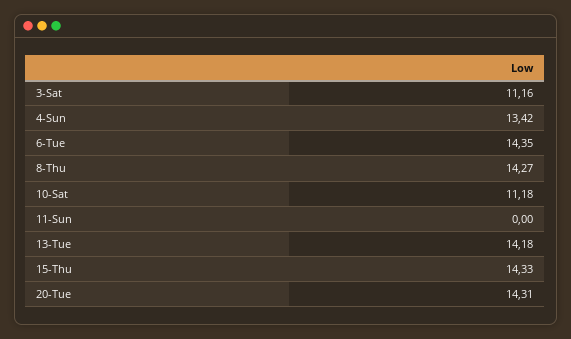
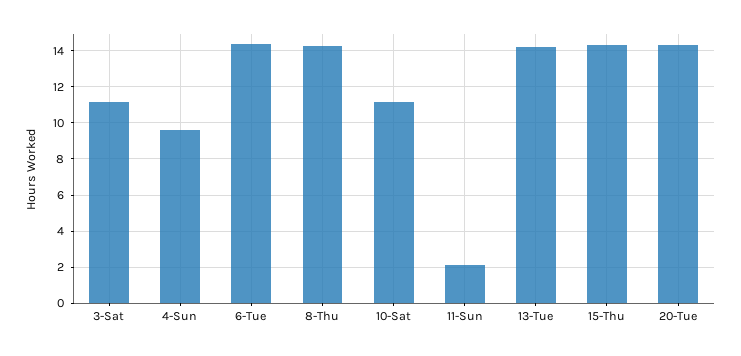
  {
    "3-Sat": 11.16,
-   "4-Sun": 13.42,
+   "4-Sun": 9.5,
    "6-Tue": 14.35,
    "8-Thu": 14.27,
    "10-Sat": 11.18,
-   "11-Sun": 0,
+   "11-Sun": 2,
    "13-Tue": 14.18,
    "15-Thu": 14.33,
    "20-Tue": 14.31
  }

